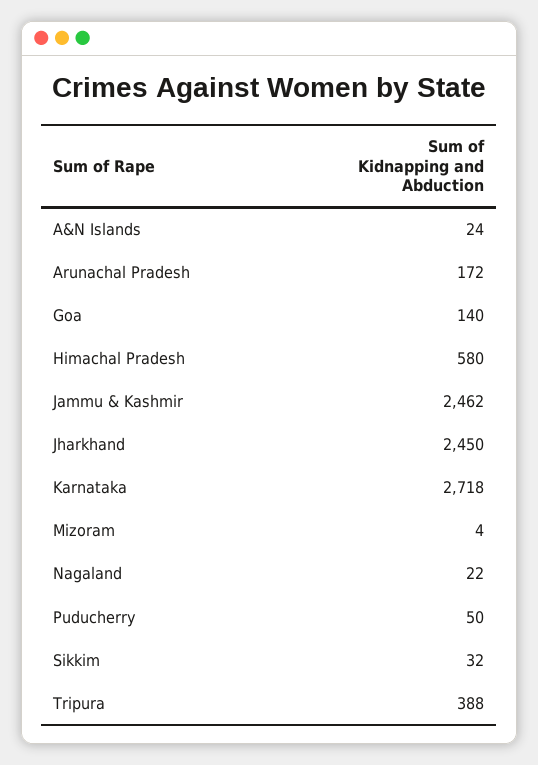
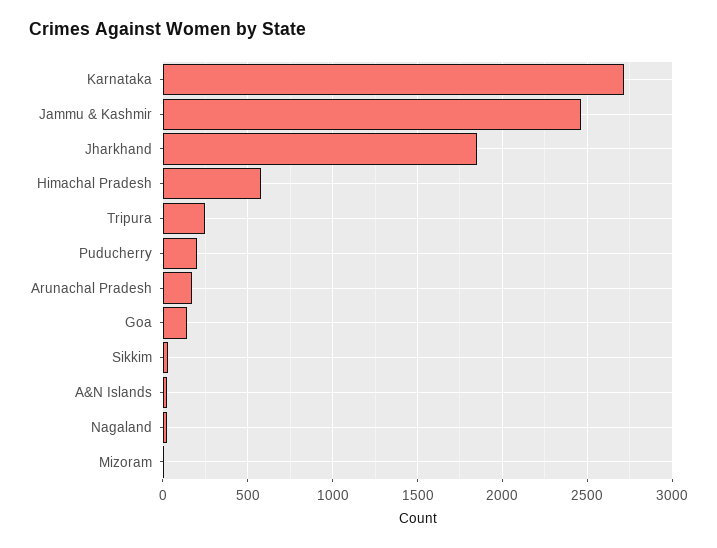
  {
    "A&N Islands": 24,
    "Arunachal Pradesh": 172,
    "Goa": 140,
    "Himachal Pradesh": 580,
    "Jammu & Kashmir": 2462,
-   "Jharkhand": 2450,
+   "Jharkhand": 1850,
    "Karnataka": 2718,
    "Mizoram": 4,
    "Nagaland": 22,
-   "Puducherry": 50,
+   "Puducherry": 200,
    "Sikkim": 32,
-   "Tripura": 388
+   "Tripura": 250
  }

